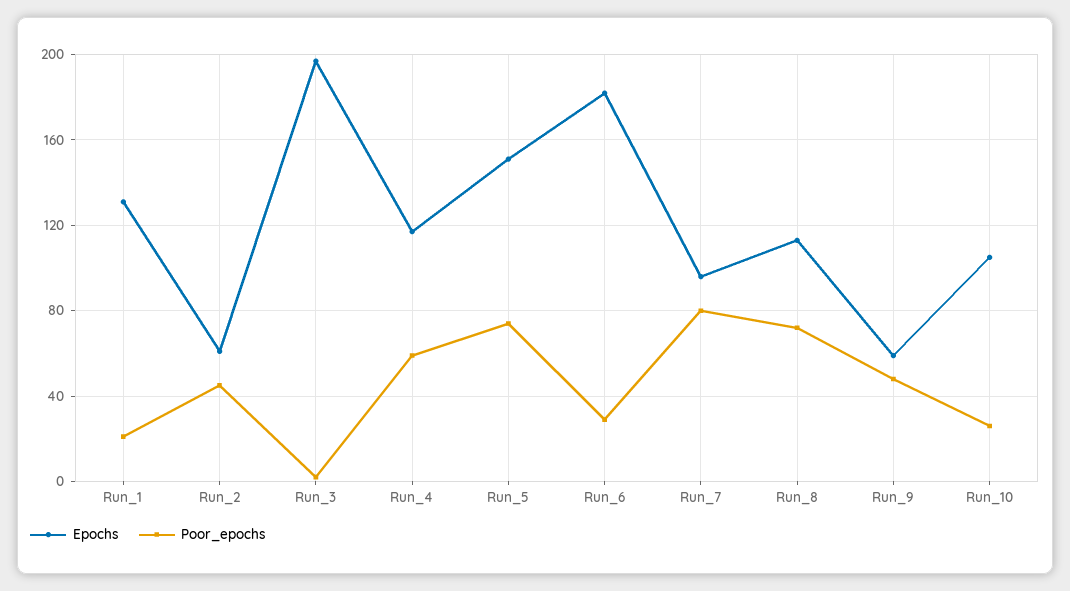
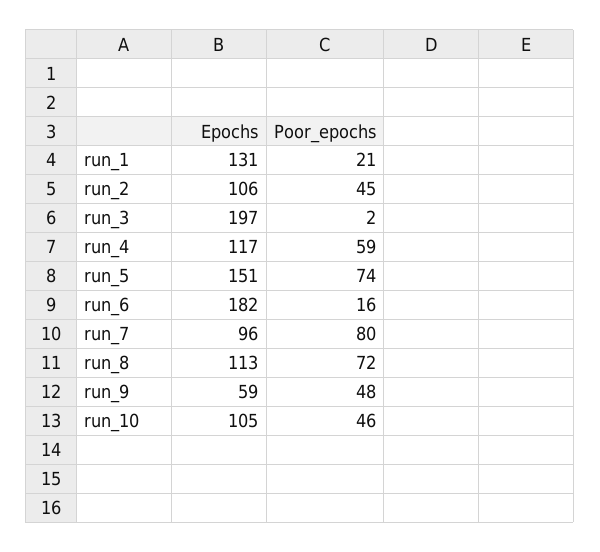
  {
    "Epochs": {
      "Run_1": 131,
-     "Run_2": 60,
+     "Run_2": 106,
      "Run_3": 197,
      "Run_4": 117,
      "Run_5": 151,
      "Run_6": 182,
      "Run_7": 96,
      "Run_8": 113,
      "Run_9": 59,
      "Run_10": 105
    },
    "Poor_epochs": {
      "Run_1": 21,
      "Run_2": 45,
      "Run_3": 2,
      "Run_4": 59,
      "Run_5": 74,
-     "Run_6": 30,
+     "Run_6": 16,
      "Run_7": 80,
      "Run_8": 72,
      "Run_9": 48,
-     "Run_10": 25
+     "Run_10": 46
    }
  }

